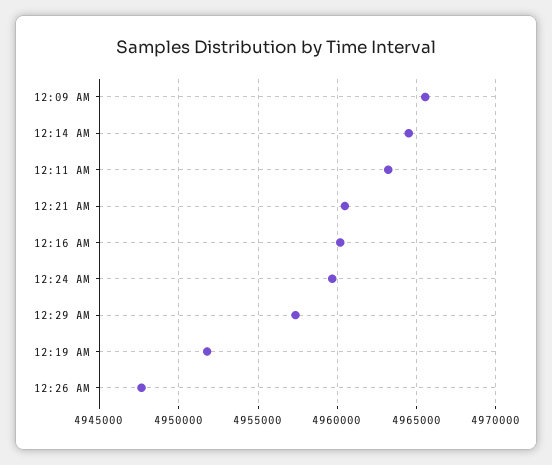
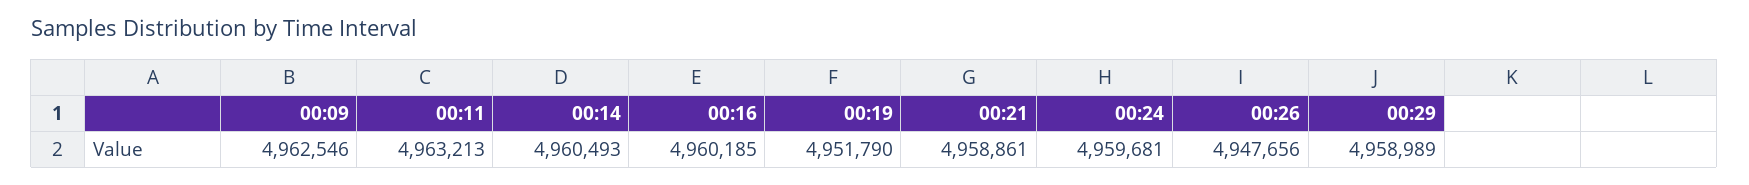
  {
-   "12:09 AM": 4965500,
+   "12:09 AM": 4962546,
-   "12:14 AM": 4964500,
+   "12:14 AM": 4960493,
    "12:11 AM": 4963213,
-   "12:21 AM": 4960500,
+   "12:21 AM": 4958861,
    "12:16 AM": 4960185,
    "12:24 AM": 4959681,
-   "12:29 AM": 4957500,
+   "12:29 AM": 4958989,
    "12:19 AM": 4951790,
    "12:26 AM": 4947656
  }

